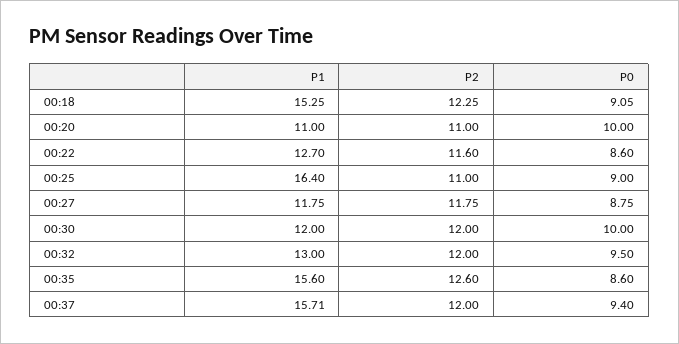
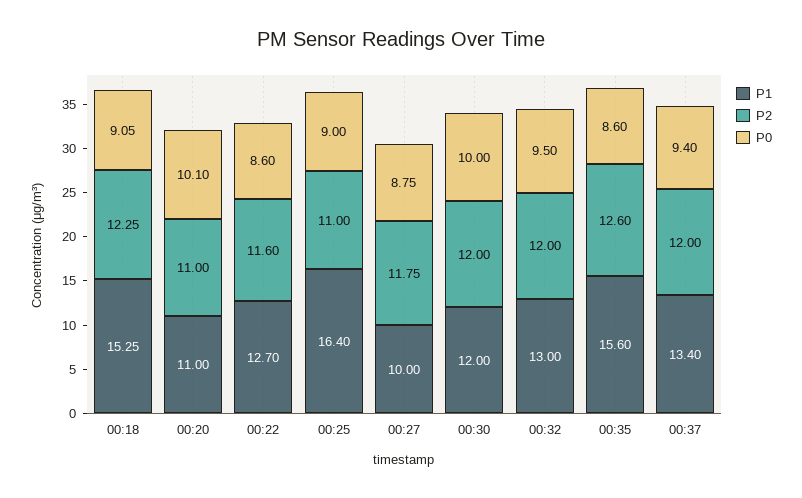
  {
    "P1": {
      "00:18": 15.25,
      "00:20": 11,
      "00:22": 12.7,
      "00:25": 16.4,
-     "00:27": 11.75,
+     "00:27": 10,
      "00:30": 12,
      "00:32": 13,
      "00:35": 15.6,
-     "00:37": 15.71
+     "00:37": 13.4
    },
    "P2": {
      "00:18": 12.25,
      "00:20": 11,
      "00:22": 11.6,
      "00:25": 11,
      "00:27": 11.75,
      "00:30": 12,
      "00:32": 12,
      "00:35": 12.6,
      "00:37": 12
    },
    "P0": {
      "00:18": 9.05,
-     "00:20": 10,
+     "00:20": 10.1,
      "00:22": 8.6,
      "00:25": 9,
      "00:27": 8.75,
      "00:30": 10,
      "00:32": 9.5,
      "00:35": 8.6,
      "00:37": 9.4
    }
  }

